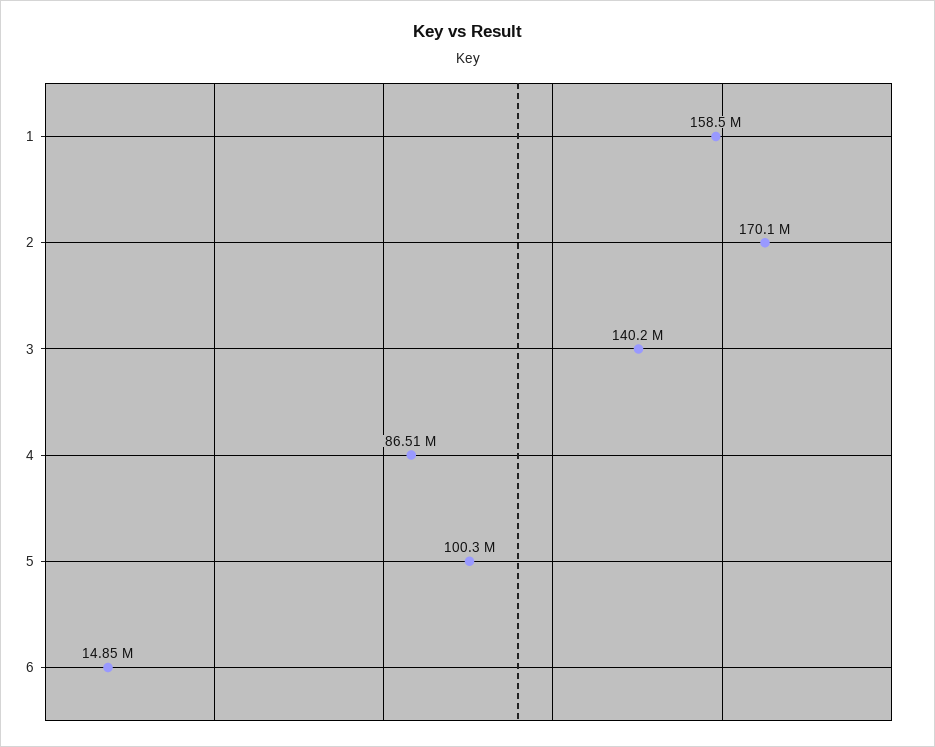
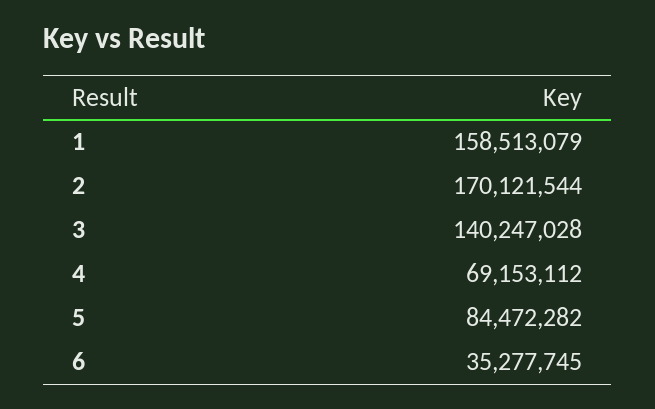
  {
    "1": 158513079,
    "2": 170121544,
    "3": 140247028,
-   "4": 86510000,
+   "4": 69153112,
-   "5": 100300000,
+   "5": 84472282,
-   "6": 14850000
+   "6": 35277745
  }

